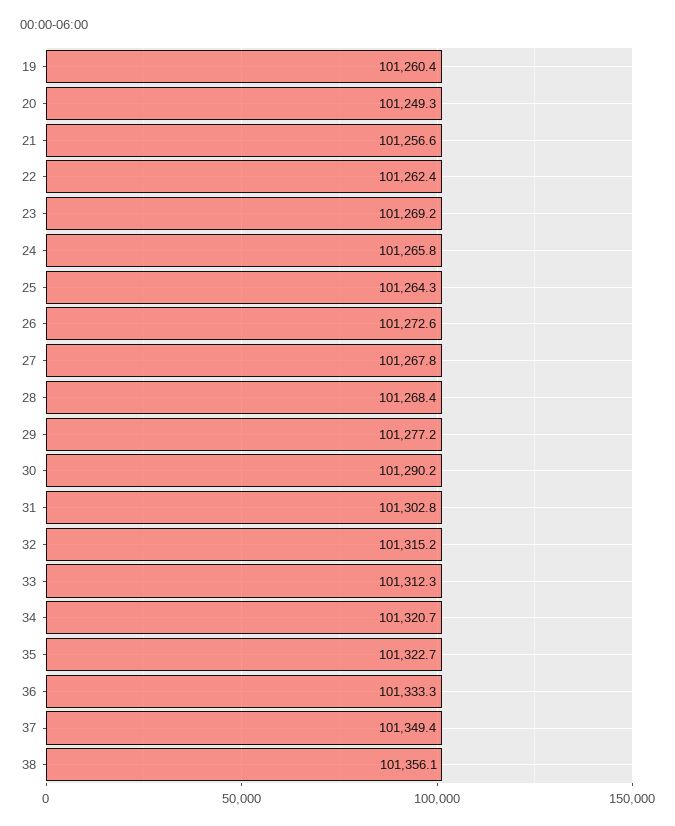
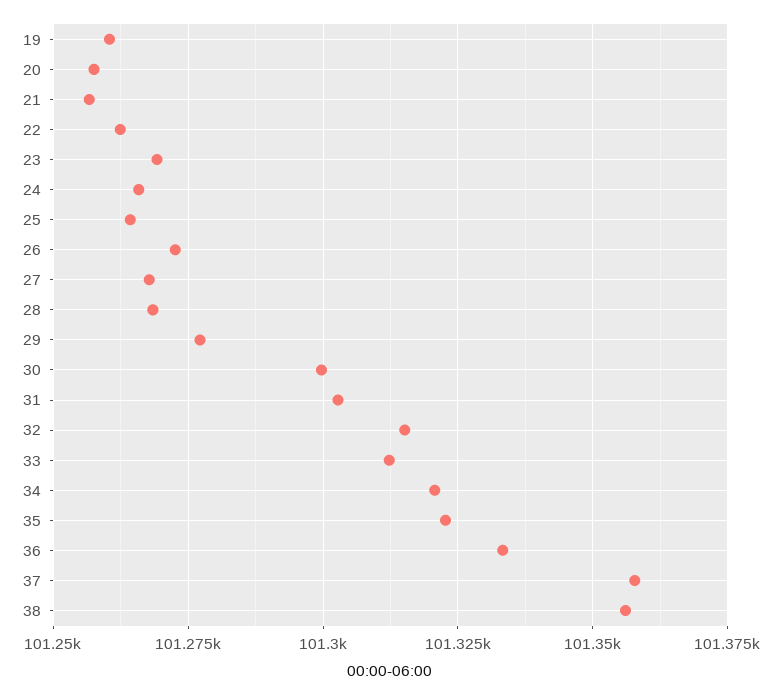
  {
    "19": 101260.4,
-   "20": 101249.3,
+   "20": 101257.5,
    "21": 101256.6,
    "22": 101262.4,
    "23": 101269.2,
    "24": 101265.8,
    "25": 101264.3,
    "26": 101272.6,
    "27": 101267.8,
    "28": 101268.4,
    "29": 101277.2,
-   "30": 101290.2,
+   "30": 101300,
    "31": 101302.8,
    "32": 101315.2,
    "33": 101312.3,
    "34": 101320.7,
    "35": 101322.7,
    "36": 101333.3,
-   "37": 101349.4,
+   "37": 101357.5,
    "38": 101356.1
  }

